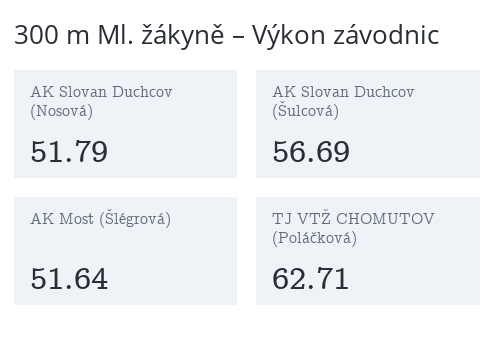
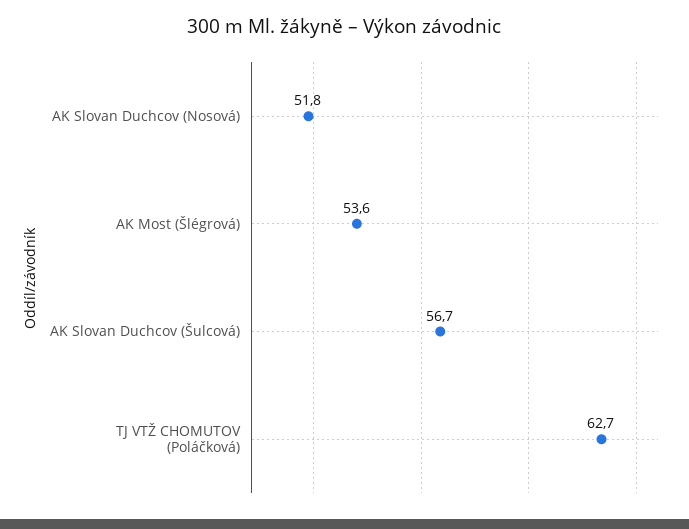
  {
    "AK Slovan Duchcov (Nosová)": 51.79,
    "AK Slovan Duchcov (Šulcová)": 56.69,
-   "AK Most (Šlégrová)": 51.64,
+   "AK Most (Šlégrová)": 53.6,
    "TJ VTŽ CHOMUTOV (Poláčková)": 62.71
  }

